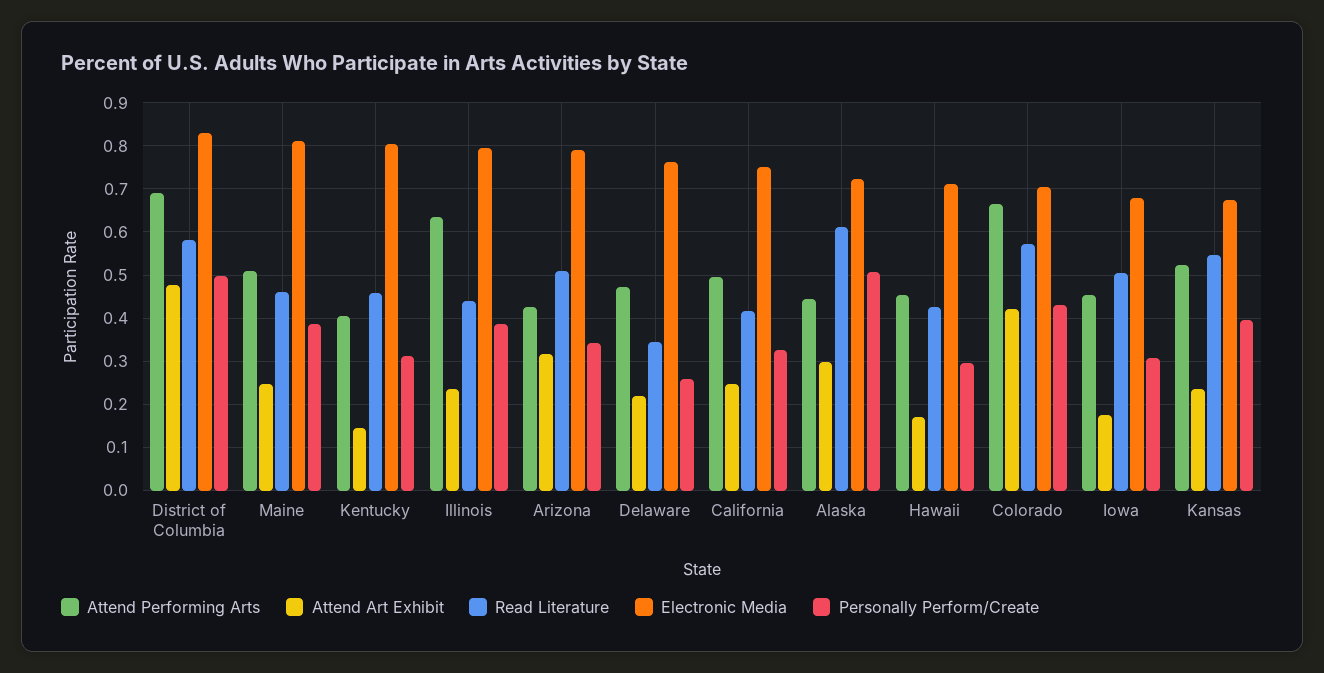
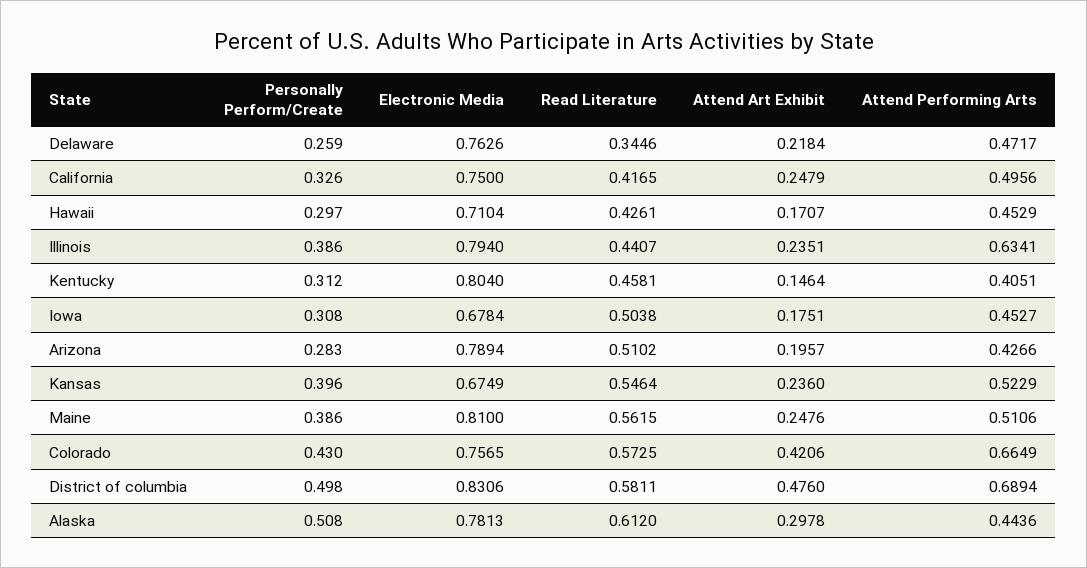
  {
    "Attend Performing Arts": {
      "District of Columbia": 0.6894,
      "Maine": 0.5106,
      "Kentucky": 0.4051,
      "Illinois": 0.6341,
      "Arizona": 0.4266,
      "Delaware": 0.4717,
      "California": 0.4956,
      "Alaska": 0.4436,
      "Hawaii": 0.4529,
      "Colorado": 0.6649,
      "Iowa": 0.4527,
      "Kansas": 0.5229
    },
    "Attend Art Exhibit": {
      "District of Columbia": 0.476,
      "Maine": 0.2476,
      "Kentucky": 0.1464,
      "Illinois": 0.2351,
-     "Arizona": 0.32,
+     "Arizona": 0.1957,
      "Delaware": 0.2184,
      "California": 0.2479,
      "Alaska": 0.2978,
      "Hawaii": 0.1707,
      "Colorado": 0.4206,
      "Iowa": 0.1751,
      "Kansas": 0.236
    },
    "Read Literature": {
      "District of Columbia": 0.5811,
-     "Maine": 0.46,
+     "Maine": 0.5615,
      "Kentucky": 0.4581,
      "Illinois": 0.4407,
      "Arizona": 0.5102,
      "Delaware": 0.3446,
      "California": 0.4165,
      "Alaska": 0.612,
      "Hawaii": 0.4261,
      "Colorado": 0.5725,
      "Iowa": 0.5038,
      "Kansas": 0.5464
    },
    "Electronic Media": {
      "District of Columbia": 0.8306,
      "Maine": 0.81,
      "Kentucky": 0.804,
      "Illinois": 0.794,
      "Arizona": 0.7894,
      "Delaware": 0.7626,
      "California": 0.75,
-     "Alaska": 0.72,
+     "Alaska": 0.7813,
      "Hawaii": 0.7104,
-     "Colorado": 0.7,
+     "Colorado": 0.7565,
      "Iowa": 0.6784,
      "Kansas": 0.6749
    },
    "Personally Perform/Create": {
      "District of Columbia": 0.498,
      "Maine": 0.386,
      "Kentucky": 0.312,
      "Illinois": 0.386,
-     "Arizona": 0.34,
+     "Arizona": 0.283,
      "Delaware": 0.259,
      "California": 0.326,
      "Alaska": 0.508,
      "Hawaii": 0.297,
      "Colorado": 0.43,
      "Iowa": 0.308,
      "Kansas": 0.396
    }
  }

